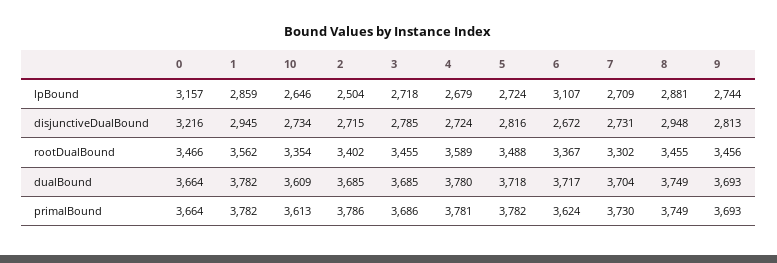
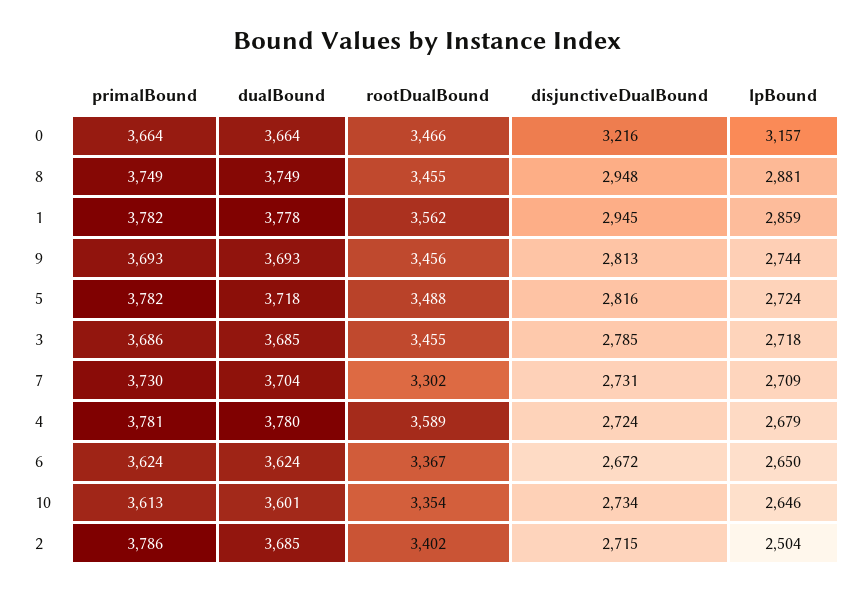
  {
    "0": {
      "lpBound": 3157,
      "disjunctiveDualBound": 3216,
      "rootDualBound": 3466,
      "dualBound": 3664,
      "primalBound": 3664
    },
    "1": {
      "lpBound": 2859,
      "disjunctiveDualBound": 2945,
      "rootDualBound": 3562,
-     "dualBound": 3782,
+     "dualBound": 3778,
      "primalBound": 3782
    },
    "10": {
      "lpBound": 2646,
      "disjunctiveDualBound": 2734,
      "rootDualBound": 3354,
-     "dualBound": 3609,
+     "dualBound": 3601,
      "primalBound": 3613
    },
    "2": {
      "lpBound": 2504,
      "disjunctiveDualBound": 2715,
      "rootDualBound": 3402,
      "dualBound": 3685,
      "primalBound": 3786
    },
    "3": {
      "lpBound": 2718,
      "disjunctiveDualBound": 2785,
      "rootDualBound": 3455,
      "dualBound": 3685,
      "primalBound": 3686
    },
    "4": {
      "lpBound": 2679,
      "disjunctiveDualBound": 2724,
      "rootDualBound": 3589,
      "dualBound": 3780,
      "primalBound": 3781
    },
    "5": {
      "lpBound": 2724,
      "disjunctiveDualBound": 2816,
      "rootDualBound": 3488,
      "dualBound": 3718,
      "primalBound": 3782
    },
    "6": {
-     "lpBound": 3107,
+     "lpBound": 2650,
      "disjunctiveDualBound": 2672,
      "rootDualBound": 3367,
-     "dualBound": 3717,
+     "dualBound": 3624,
      "primalBound": 3624
    },
    "7": {
      "lpBound": 2709,
      "disjunctiveDualBound": 2731,
      "rootDualBound": 3302,
      "dualBound": 3704,
      "primalBound": 3730
    },
    "8": {
      "lpBound": 2881,
      "disjunctiveDualBound": 2948,
      "rootDualBound": 3455,
      "dualBound": 3749,
      "primalBound": 3749
    },
    "9": {
      "lpBound": 2744,
      "disjunctiveDualBound": 2813,
      "rootDualBound": 3456,
      "dualBound": 3693,
      "primalBound": 3693
    }
  }

